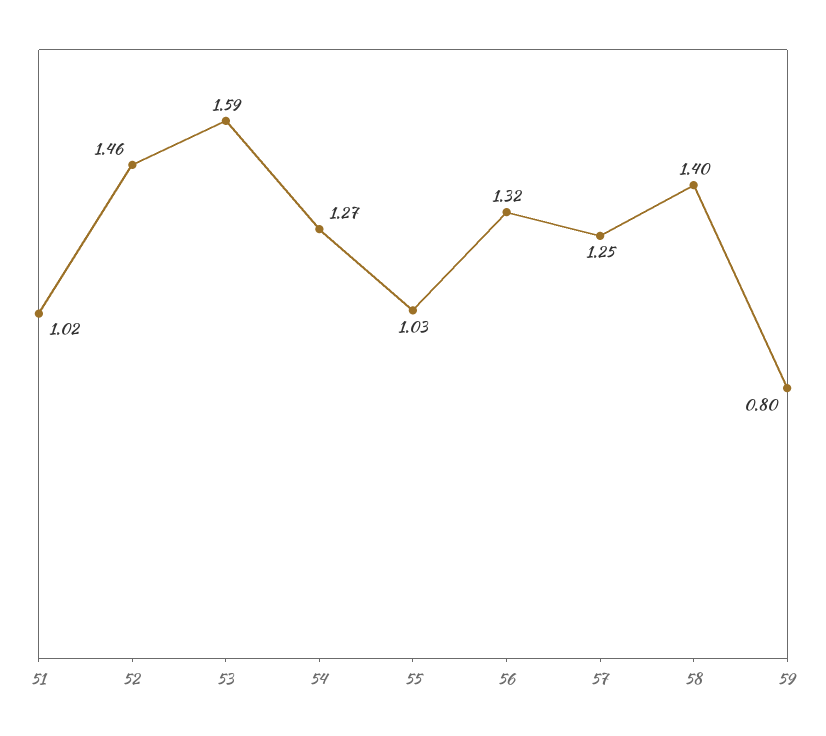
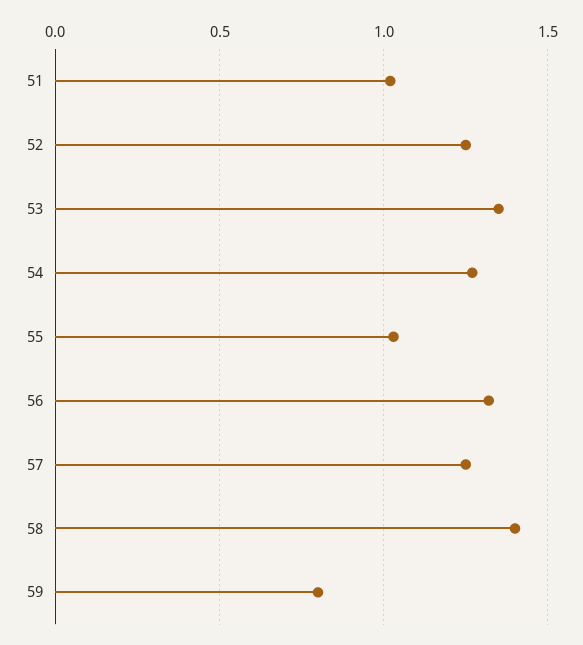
  {
    "51": 1.02,
-   "52": 1.46,
+   "52": 1.25,
-   "53": 1.59,
+   "53": 1.35,
    "54": 1.27,
    "55": 1.03,
    "56": 1.32,
    "57": 1.25,
    "58": 1.4,
    "59": 0.8
  }

